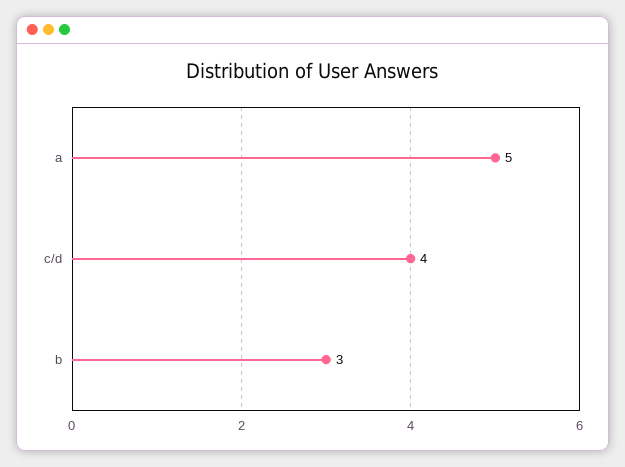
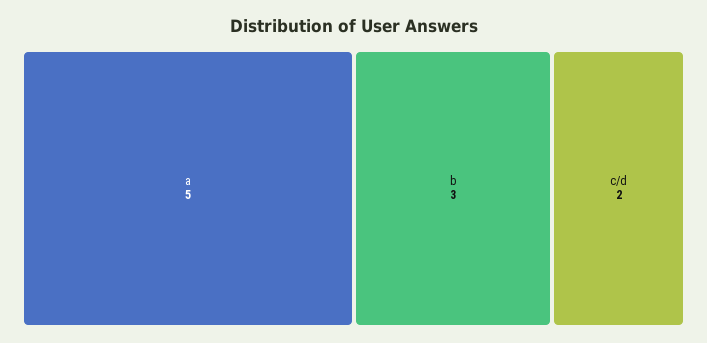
  {
    "a": 5,
-   "c/d": 4,
+   "c/d": 2,
    "b": 3
  }

